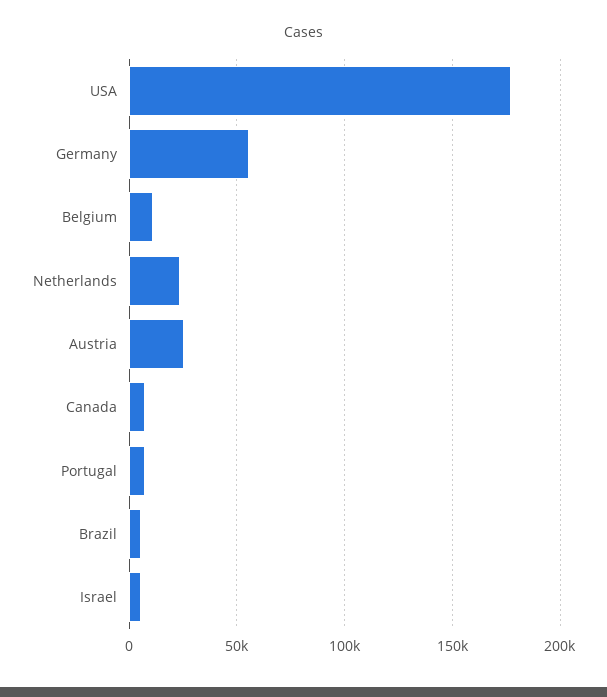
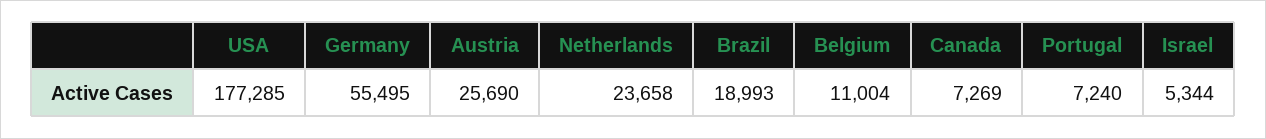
  {
    "USA": 177285,
    "Germany": 55495,
    "Belgium": 11004,
    "Netherlands": 23658,
    "Austria": 25690,
    "Canada": 7269,
    "Portugal": 7240,
-   "Brazil": 5000,
+   "Brazil": 18993,
    "Israel": 5344
  }

